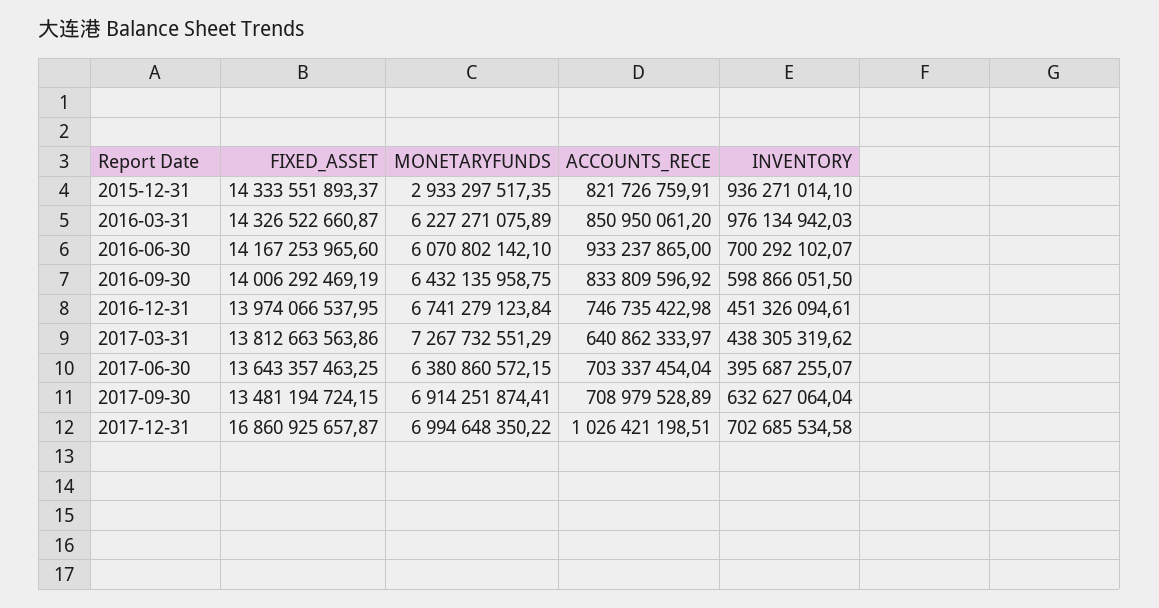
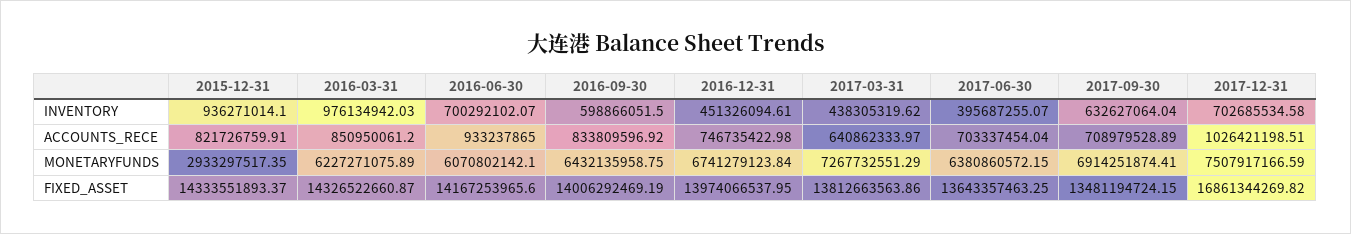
  {
    "FIXED_ASSET": {
      "2015-12-31": 14333551893.37,
      "2016-03-31": 14326522660.87,
      "2016-06-30": 14167253965.6,
      "2016-09-30": 14006292469.19,
      "2016-12-31": 13974066537.95,
      "2017-03-31": 13812663563.86,
      "2017-06-30": 13643357463.25,
      "2017-09-30": 13481194724.15,
-     "2017-12-31": 16860925657.87
+     "2017-12-31": 16861344269.82
    },
    "MONETARYFUNDS": {
      "2015-12-31": 2933297517.35,
      "2016-03-31": 6227271075.89,
      "2016-06-30": 6070802142.1,
      "2016-09-30": 6432135958.75,
      "2016-12-31": 6741279123.84,
      "2017-03-31": 7267732551.29,
      "2017-06-30": 6380860572.15,
      "2017-09-30": 6914251874.41,
-     "2017-12-31": 6994648350.22
+     "2017-12-31": 7507917166.59
    },
    "ACCOUNTS_RECE": {
      "2015-12-31": 821726759.91,
      "2016-03-31": 850950061.2,
      "2016-06-30": 933237865,
      "2016-09-30": 833809596.92,
      "2016-12-31": 746735422.98,
      "2017-03-31": 640862333.97,
      "2017-06-30": 703337454.04,
      "2017-09-30": 708979528.89,
      "2017-12-31": 1026421198.51
    },
    "INVENTORY": {
      "2015-12-31": 936271014.1,
      "2016-03-31": 976134942.03,
      "2016-06-30": 700292102.07,
      "2016-09-30": 598866051.5,
      "2016-12-31": 451326094.61,
      "2017-03-31": 438305319.62,
      "2017-06-30": 395687255.07,
      "2017-09-30": 632627064.04,
      "2017-12-31": 702685534.58
    }
  }

